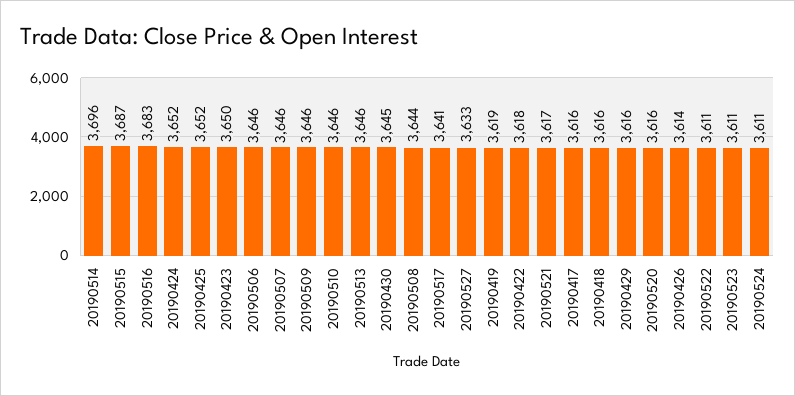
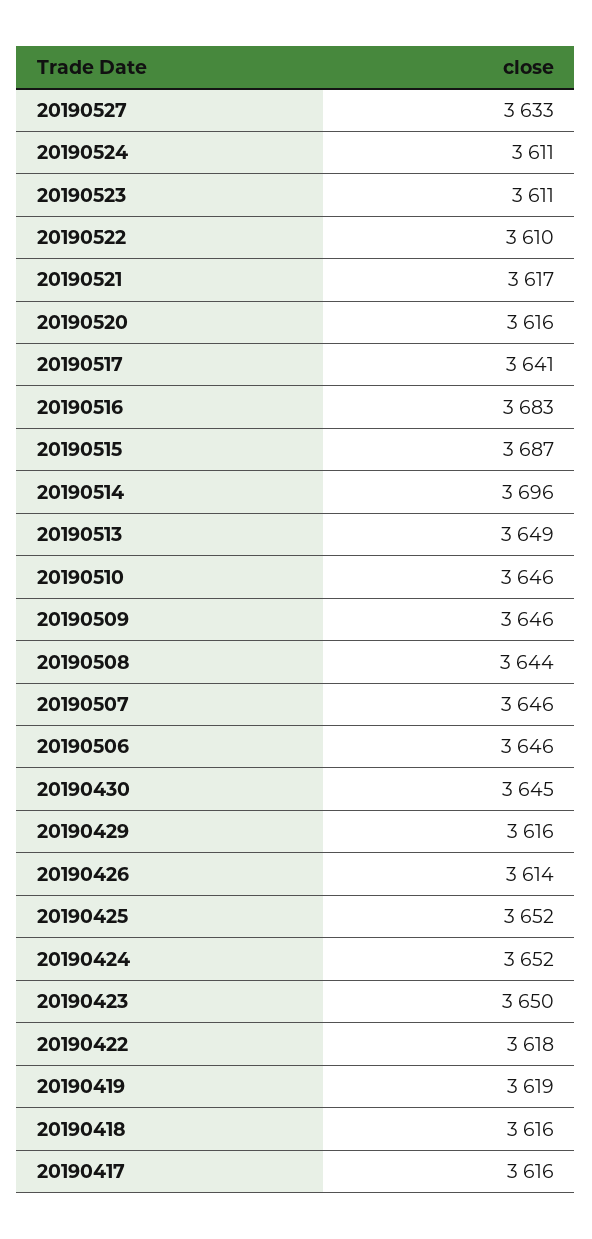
  {
    "20190514": 3696,
    "20190515": 3687,
    "20190516": 3683,
    "20190424": 3652,
    "20190425": 3652,
    "20190423": 3650,
    "20190506": 3646,
    "20190507": 3646,
    "20190509": 3646,
    "20190510": 3646,
-   "20190513": 3646,
+   "20190513": 3649,
    "20190430": 3645,
    "20190508": 3644,
    "20190517": 3641,
    "20190527": 3633,
    "20190419": 3619,
    "20190422": 3618,
    "20190521": 3617,
    "20190417": 3616,
    "20190418": 3616,
    "20190429": 3616,
    "20190520": 3616,
    "20190426": 3614,
-   "20190522": 3611,
+   "20190522": 3610,
    "20190523": 3611,
    "20190524": 3611
  }

